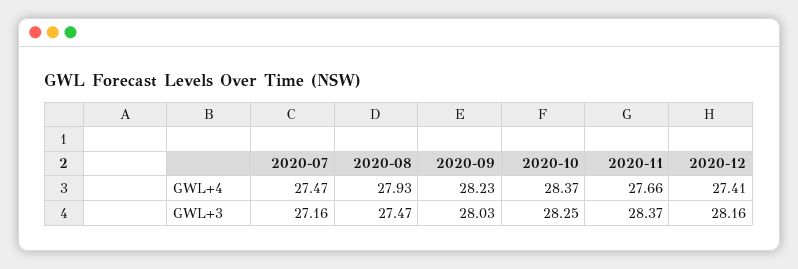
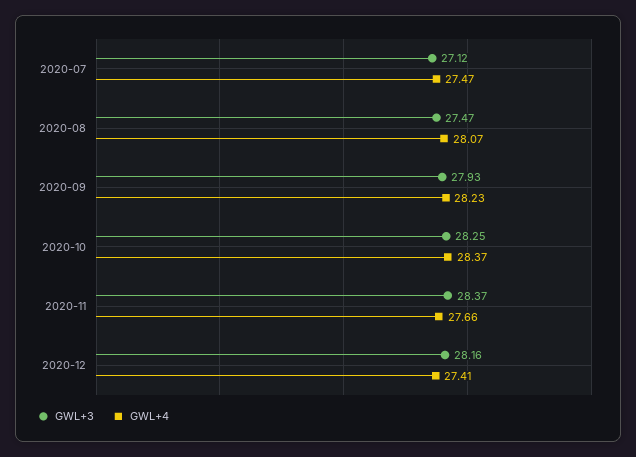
  {
    "GWL+4": {
      "2020-07": 27.47,
-     "2020-08": 27.93,
+     "2020-08": 28.07,
      "2020-09": 28.23,
      "2020-10": 28.37,
      "2020-11": 27.66,
      "2020-12": 27.41
    },
    "GWL+3": {
-     "2020-07": 27.16,
+     "2020-07": 27.12,
      "2020-08": 27.47,
-     "2020-09": 28.03,
+     "2020-09": 27.93,
      "2020-10": 28.25,
      "2020-11": 28.37,
      "2020-12": 28.16
    }
  }

